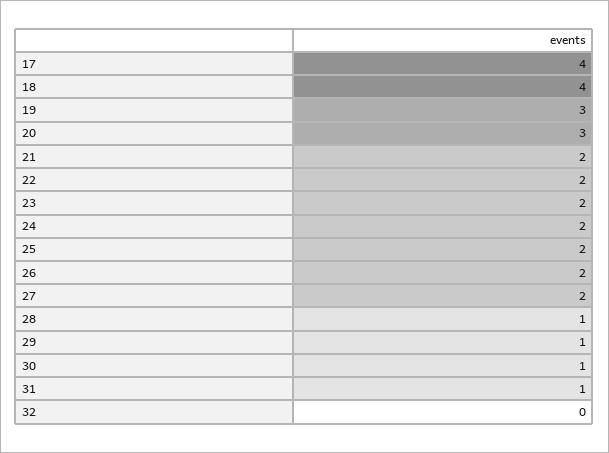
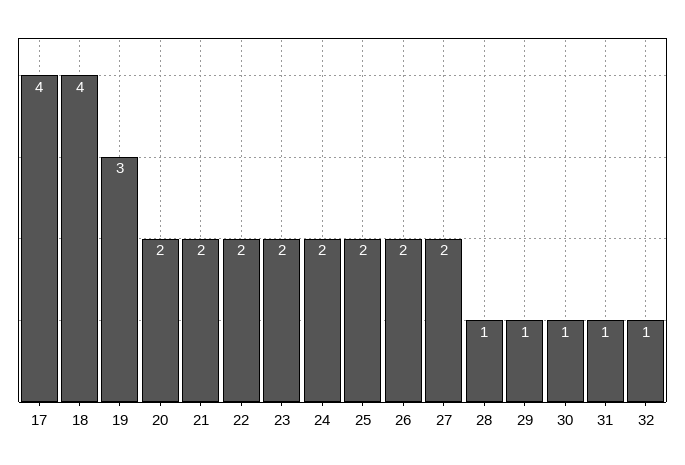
  {
    "17": 4,
    "18": 4,
    "19": 3,
-   "20": 3,
+   "20": 2,
    "21": 2,
    "22": 2,
    "23": 2,
    "24": 2,
    "25": 2,
    "26": 2,
    "27": 2,
    "28": 1,
    "29": 1,
    "30": 1,
    "31": 1,
-   "32": 0
+   "32": 1
  }

